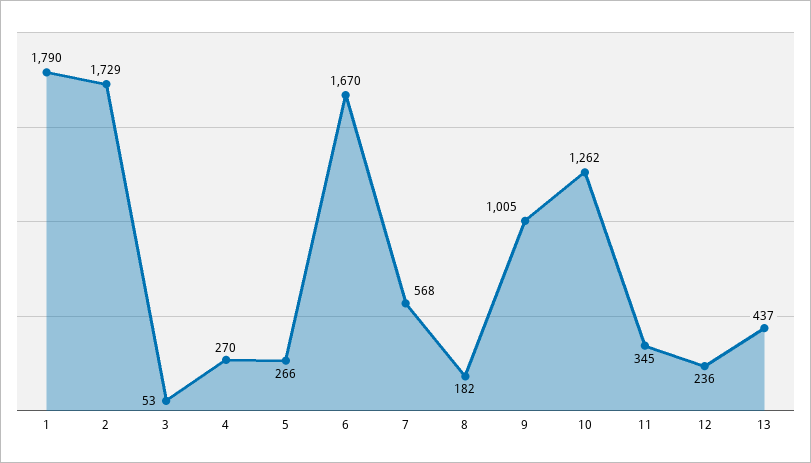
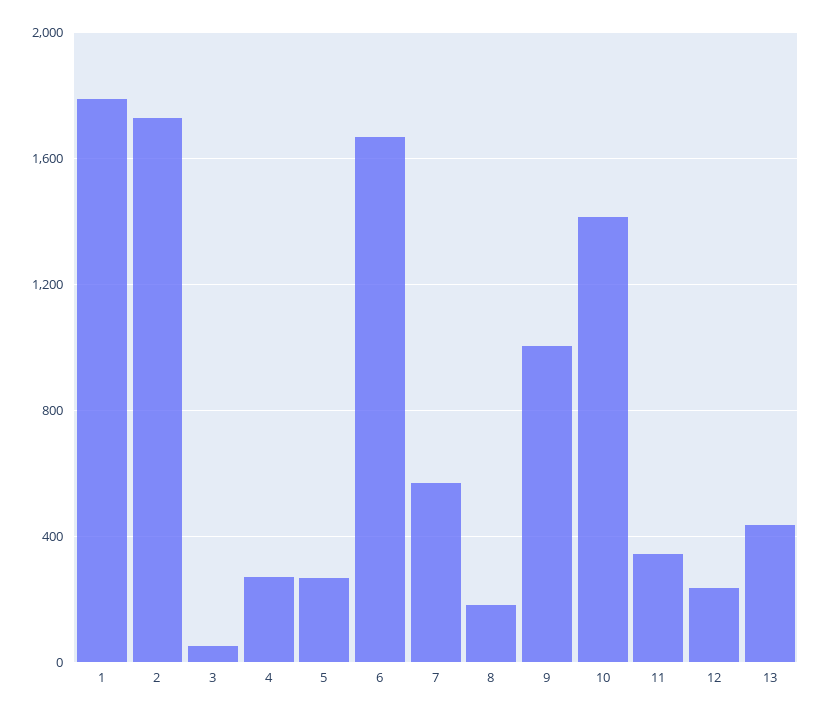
  {
    "1": 1790,
    "2": 1729,
    "3": 53,
    "4": 270,
    "5": 266,
    "6": 1670,
    "7": 568,
    "8": 182,
    "9": 1005,
-   "10": 1262,
+   "10": 1400,
    "11": 345,
    "12": 236,
    "13": 437
  }

